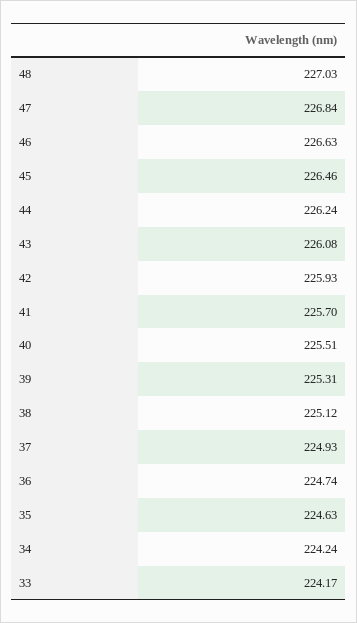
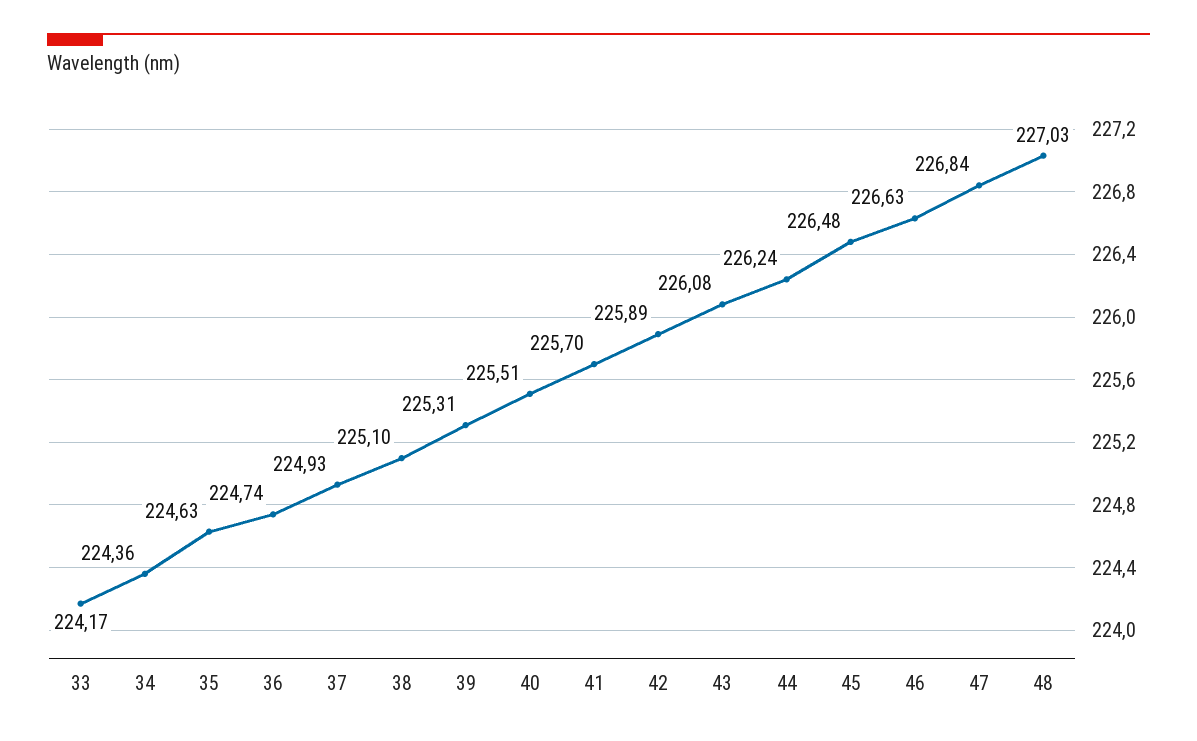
  {
    "48": 227.03,
    "47": 226.84,
    "46": 226.63,
-   "45": 226.46,
+   "45": 226.48,
    "44": 226.24,
    "43": 226.08,
-   "42": 225.93,
+   "42": 225.89,
    "41": 225.7,
    "40": 225.51,
    "39": 225.31,
-   "38": 225.12,
+   "38": 225.1,
    "37": 224.93,
    "36": 224.74,
    "35": 224.63,
-   "34": 224.24,
+   "34": 224.36,
    "33": 224.17
  }

